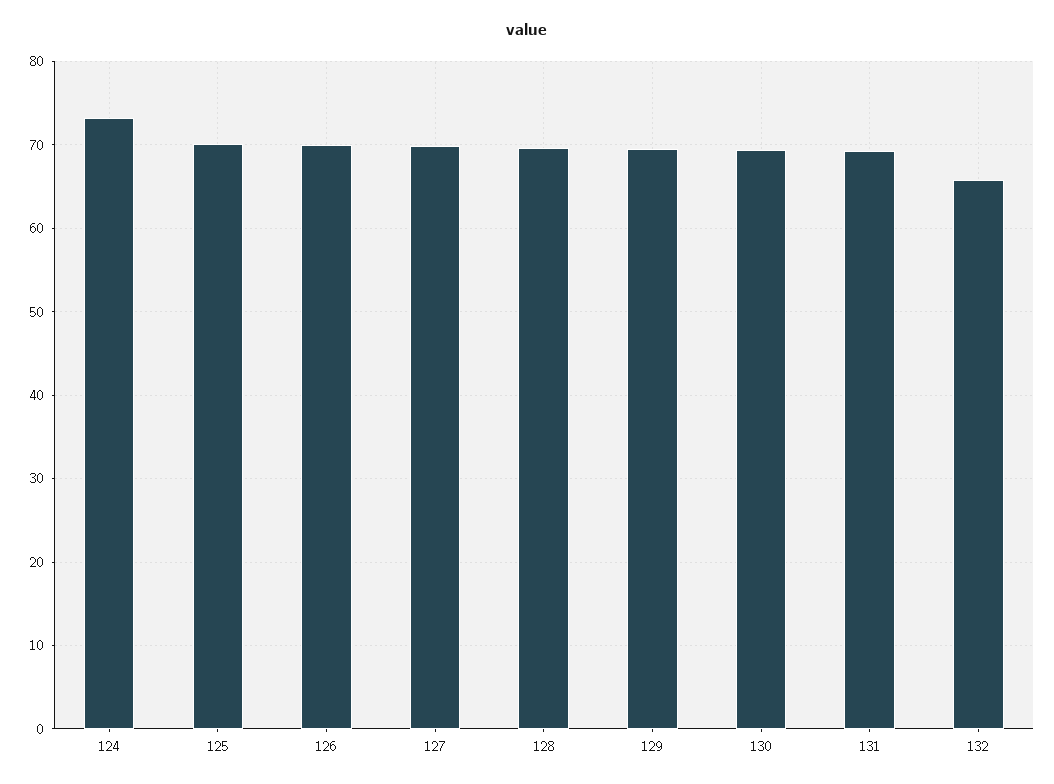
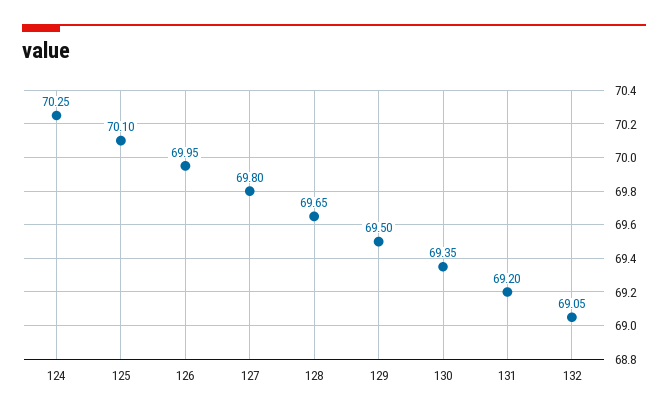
  {
-   "124": 73,
+   "124": 70.25,
    "125": 70.1,
    "126": 69.95,
    "127": 69.8,
    "128": 69.65,
    "129": 69.5,
    "130": 69.35,
    "131": 69.2,
-   "132": 66
+   "132": 69.05
  }

